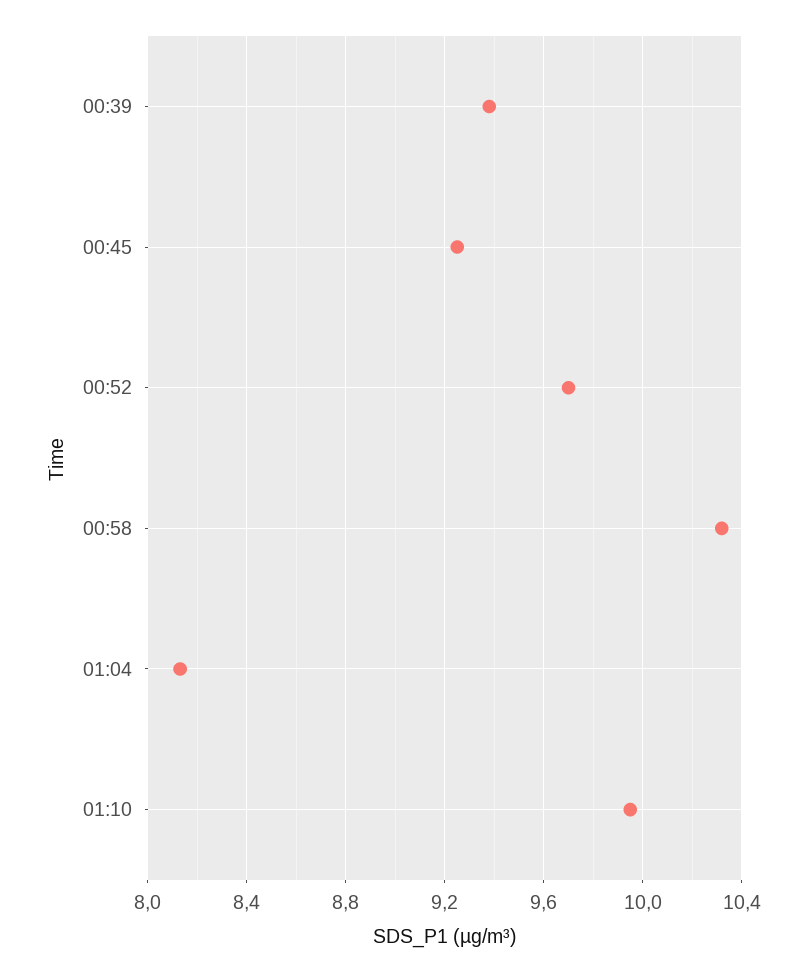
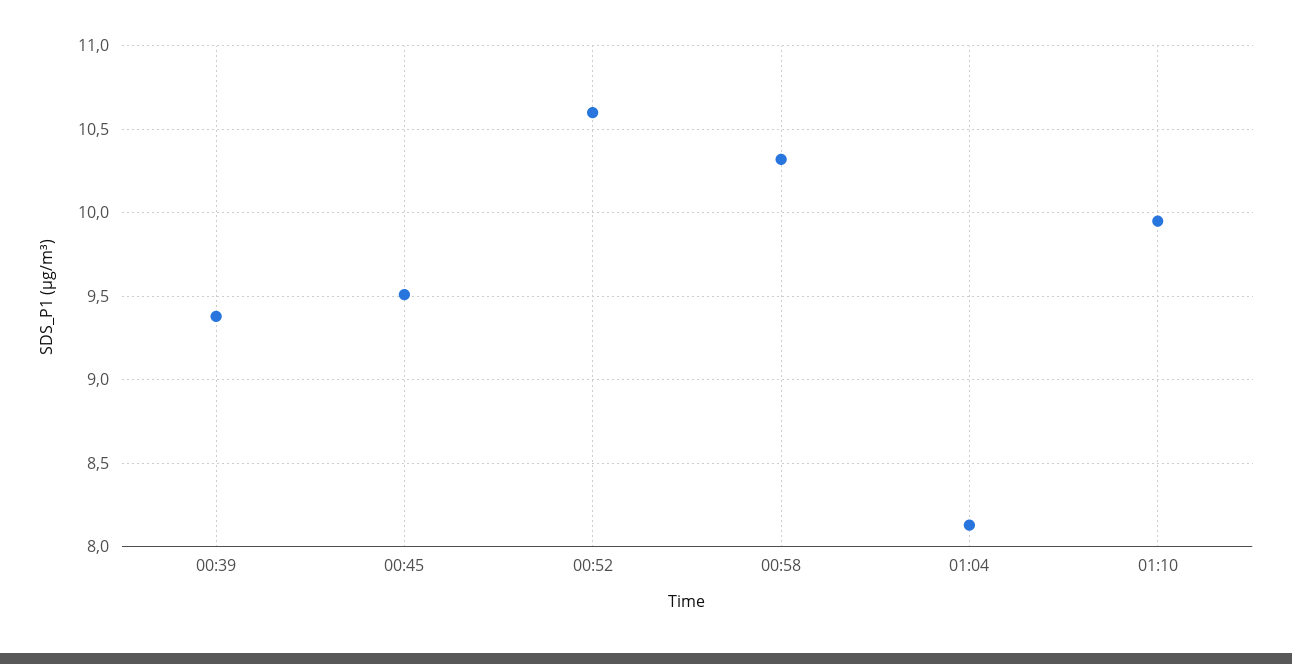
  {
    "00:39": 9.4,
-   "00:45": 9.25,
+   "00:45": 9.5,
-   "00:52": 9.7,
+   "00:52": 10.6,
    "00:58": 10.3,
    "01:04": 8.15,
    "01:10": 9.95
  }

